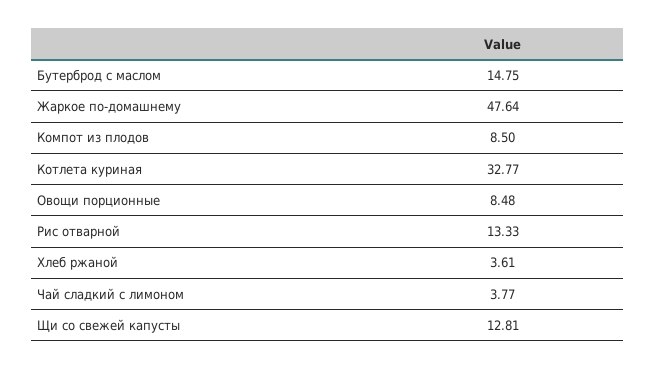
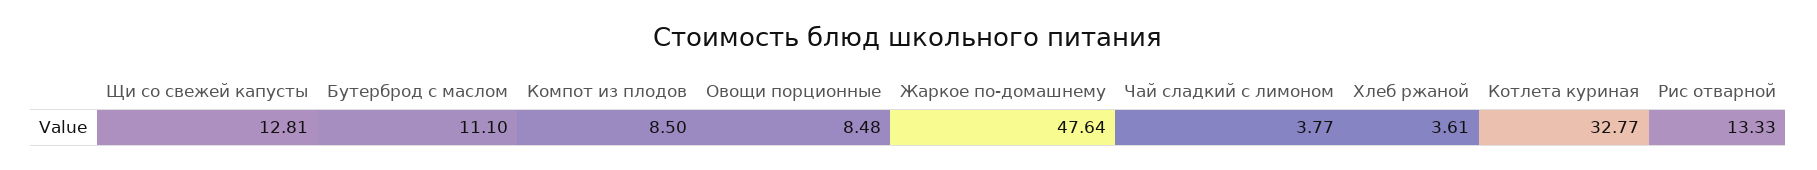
  {
-   "Бутерброд с маслом": 14.75,
+   "Бутерброд с маслом": 11.1,
    "Жаркое по-домашнему": 47.64,
    "Компот из плодов": 8.5,
    "Котлета куриная": 32.77,
    "Овощи порционные": 8.48,
    "Рис отварной": 13.33,
    "Хлеб ржаной": 3.61,
    "Чай сладкий с лимоном": 3.77,
    "Щи со свежей капусты": 12.81
  }

